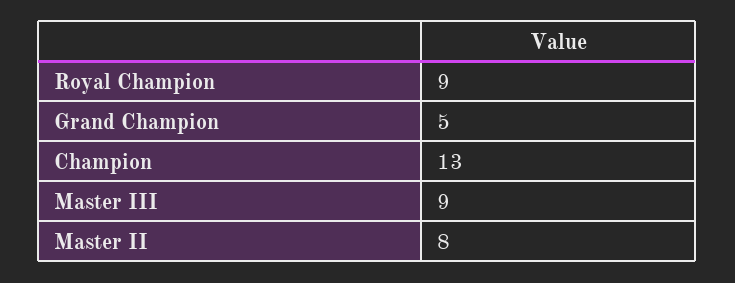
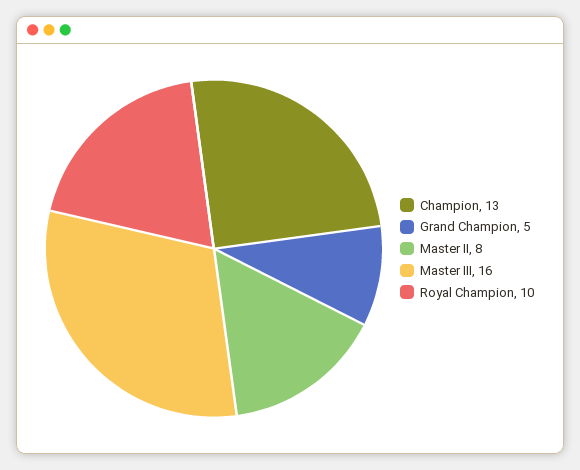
  {
-   "Royal Champion": 9,
+   "Royal Champion": 10,
    "Grand Champion": 5,
    "Champion": 13,
-   "Master III": 9,
+   "Master III": 16,
    "Master II": 8
  }

